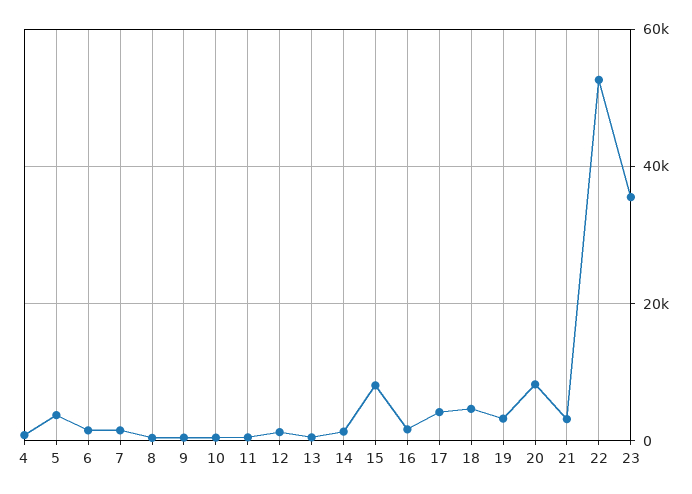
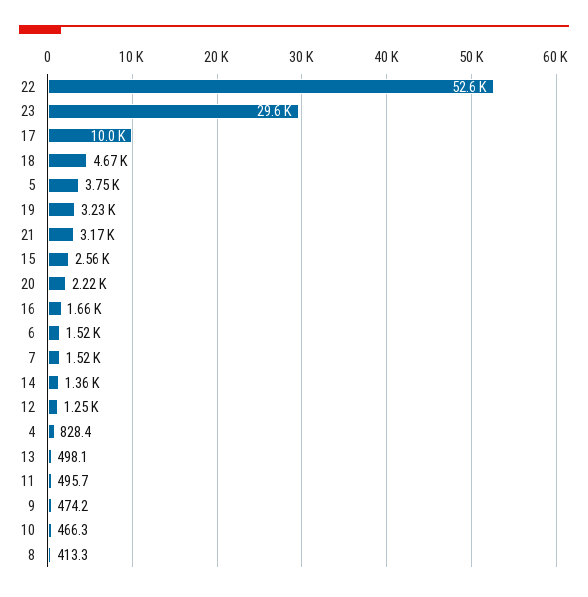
  {
    "4": 828.4,
    "5": 3750,
    "6": 1520,
    "7": 1520,
    "8": 413.3,
    "9": 474.2,
    "10": 466.3,
    "11": 495.7,
    "12": 1250,
    "13": 498.1,
    "14": 1360,
-   "15": 8000,
+   "15": 2560,
    "16": 1660,
-   "17": 4000,
+   "17": 10000,
    "18": 4670,
    "19": 3230,
-   "20": 8000,
+   "20": 2220,
    "21": 3170,
    "22": 52600,
-   "23": 36000
+   "23": 29600
  }

